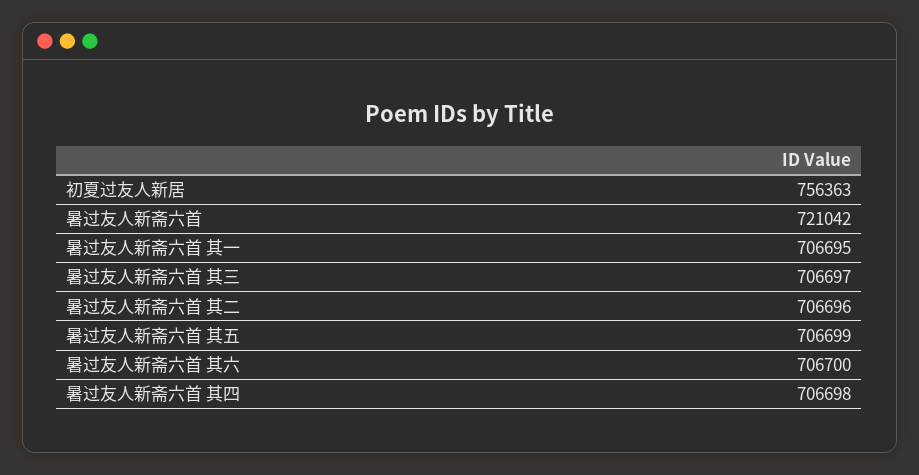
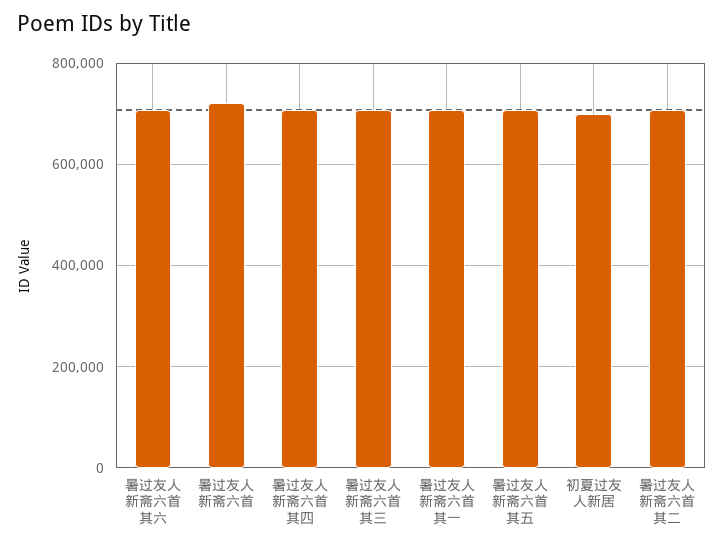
  {
-   "初夏过友人新居": 756363,
+   "初夏过友人新居": 700000,
    "暑过友人新斋六首": 721042,
    "暑过友人新斋六首 其一": 706695,
    "暑过友人新斋六首 其三": 706697,
    "暑过友人新斋六首 其二": 706696,
    "暑过友人新斋六首 其五": 706699,
    "暑过友人新斋六首 其六": 706700,
    "暑过友人新斋六首 其四": 706698
  }

